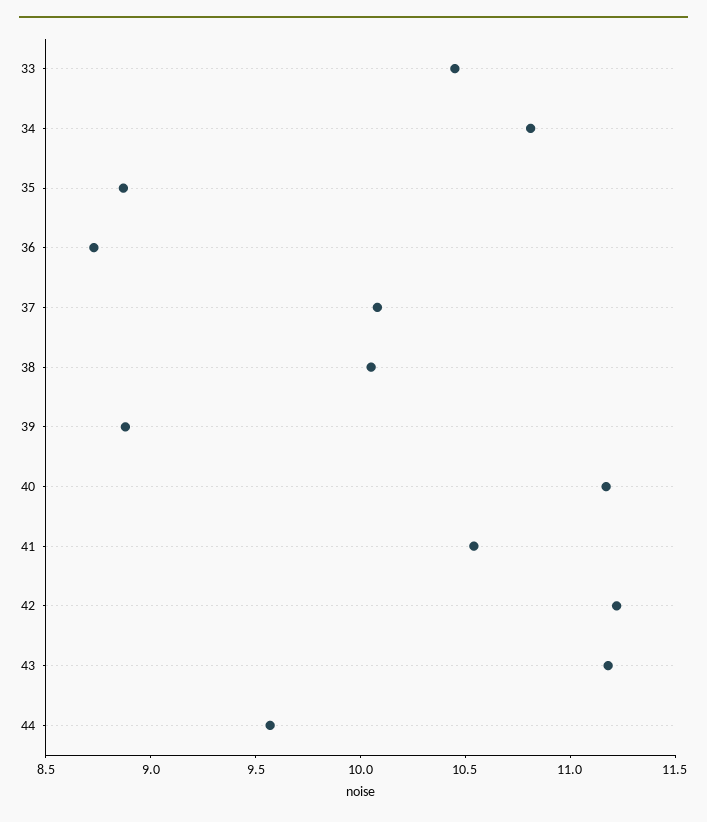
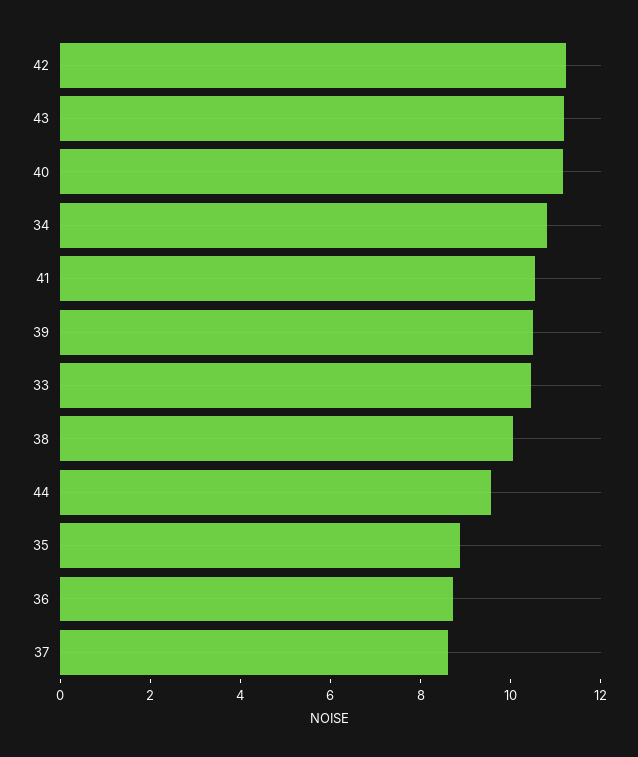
  {
    "33": 10.5,
    "34": 10.8,
    "35": 8.9,
    "36": 8.7,
-   "37": 10.1,
+   "37": 8.5,
    "38": 10.1,
-   "39": 8.9,
+   "39": 10.5,
    "40": 11.2,
    "41": 10.5,
    "42": 11.2,
    "43": 11.2,
    "44": 9.6
  }

